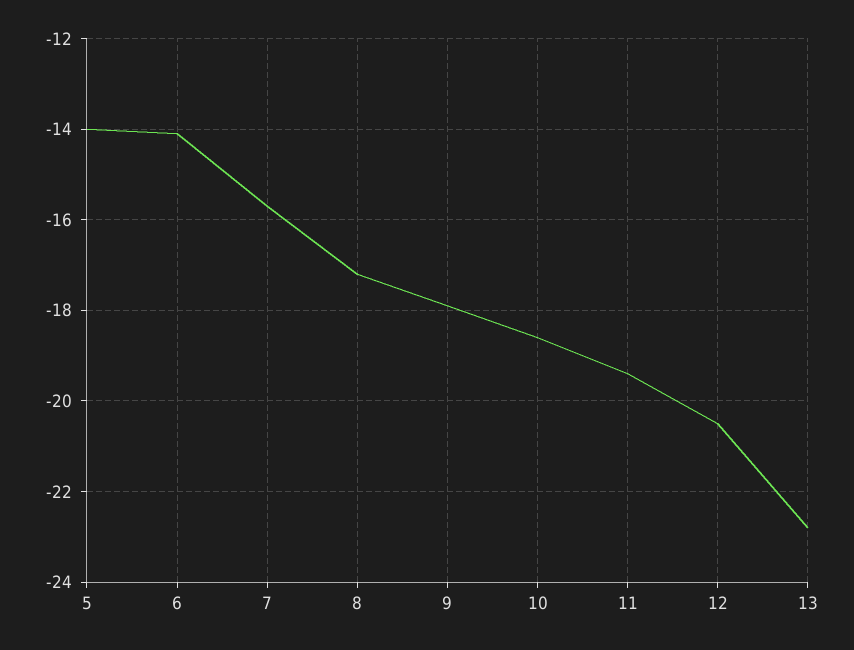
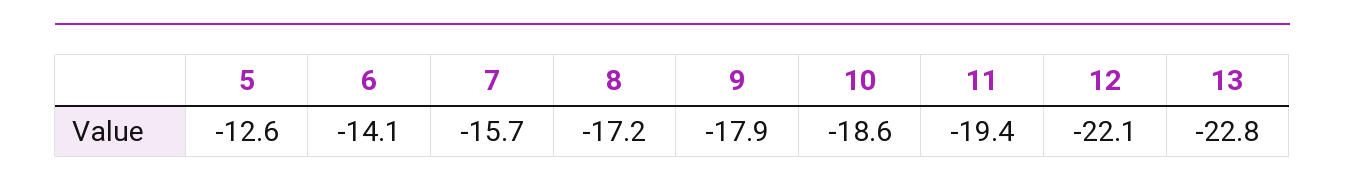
  {
-   "5": -14,
+   "5": -12.6,
    "6": -14.1,
    "7": -15.7,
    "8": -17.2,
    "9": -17.9,
    "10": -18.6,
    "11": -19.4,
-   "12": -20.5,
+   "12": -22.1,
    "13": -22.8
  }

